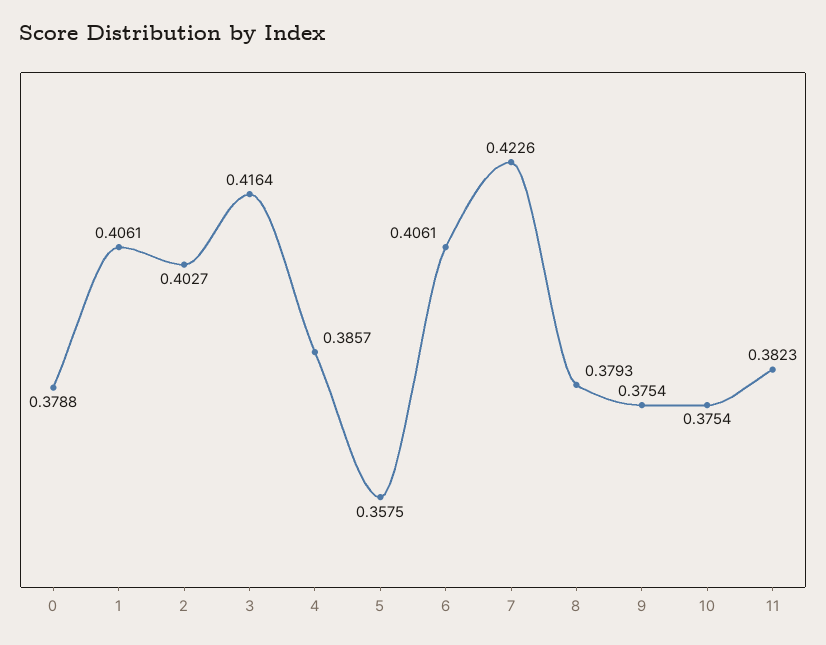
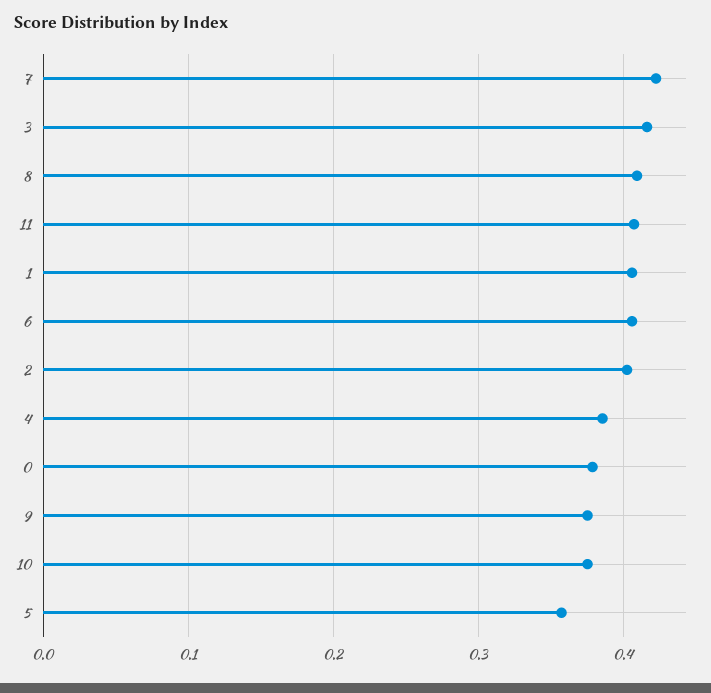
  {
    "0": 0.3788,
    "1": 0.4061,
    "2": 0.4027,
    "3": 0.4164,
    "4": 0.3857,
    "5": 0.3575,
    "6": 0.4061,
    "7": 0.4226,
-   "8": 0.3793,
+   "8": 0.41,
    "9": 0.3754,
    "10": 0.3754,
-   "11": 0.3823
+   "11": 0.41
  }

